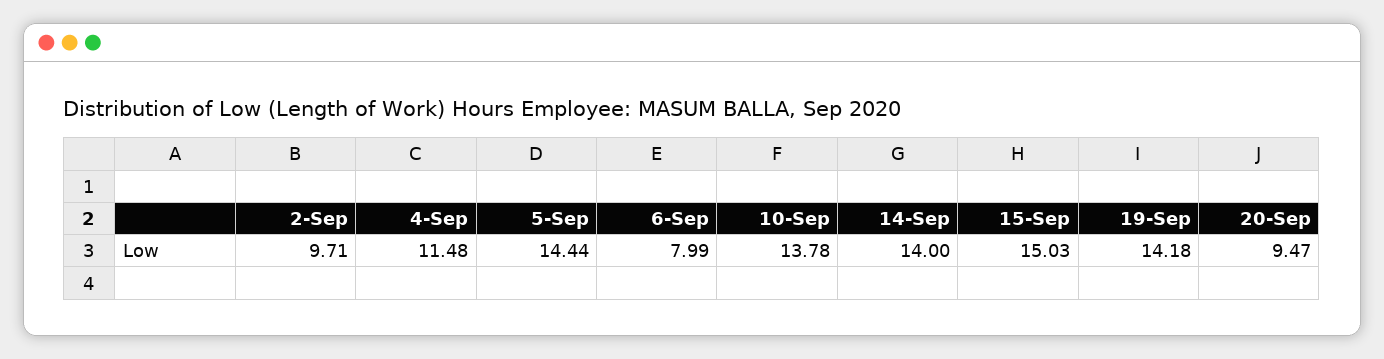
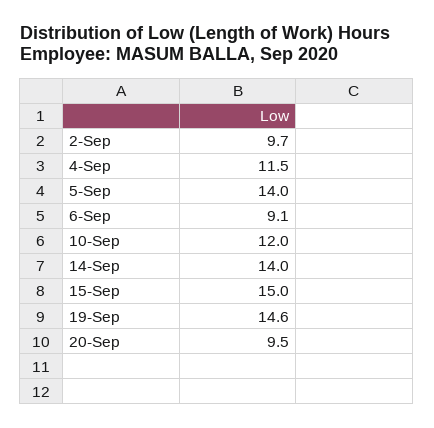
  {
    "2-Sep": 9.71,
    "4-Sep": 11.48,
-   "5-Sep": 14.44,
+   "5-Sep": 14,
-   "6-Sep": 7.99,
+   "6-Sep": 9.1,
-   "10-Sep": 13.78,
+   "10-Sep": 12,
    "14-Sep": 14,
    "15-Sep": 15.03,
-   "19-Sep": 14.18,
+   "19-Sep": 14.6,
    "20-Sep": 9.47
  }

